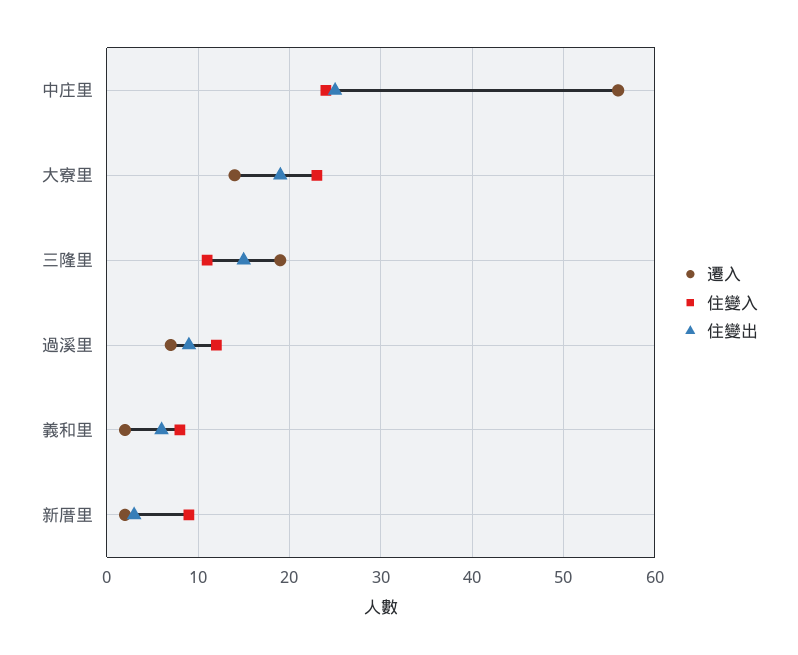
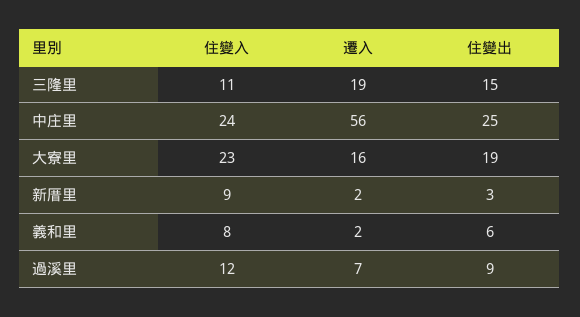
  {
    "遷入": {
      "中庄里": 56,
-     "大寮里": 14,
+     "大寮里": 16,
      "三隆里": 19,
      "過溪里": 7,
      "義和里": 2,
      "新厝里": 2
    },
    "住變入": {
      "中庄里": 24,
      "大寮里": 23,
      "三隆里": 11,
      "過溪里": 12,
      "義和里": 8,
      "新厝里": 9
    },
    "住變出": {
      "中庄里": 25,
      "大寮里": 19,
      "三隆里": 15,
      "過溪里": 9,
      "義和里": 6,
      "新厝里": 3
    }
  }

